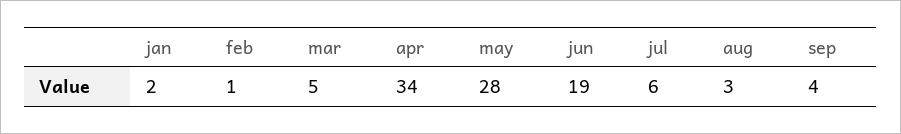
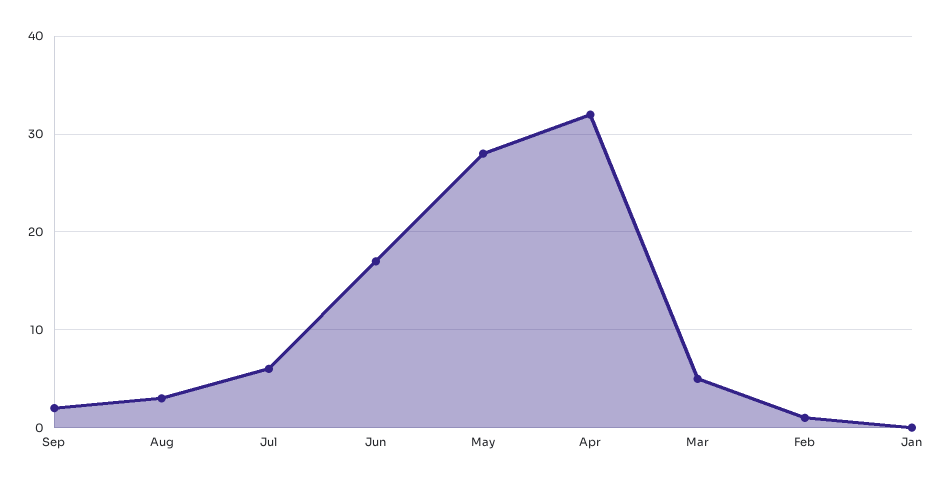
  {
-   "jan": 2,
+   "jan": 0,
    "feb": 1,
    "mar": 5,
-   "apr": 34,
+   "apr": 32,
    "may": 28,
-   "jun": 19,
+   "jun": 17,
    "jul": 6,
    "aug": 3,
-   "sep": 4
+   "sep": 2
  }

